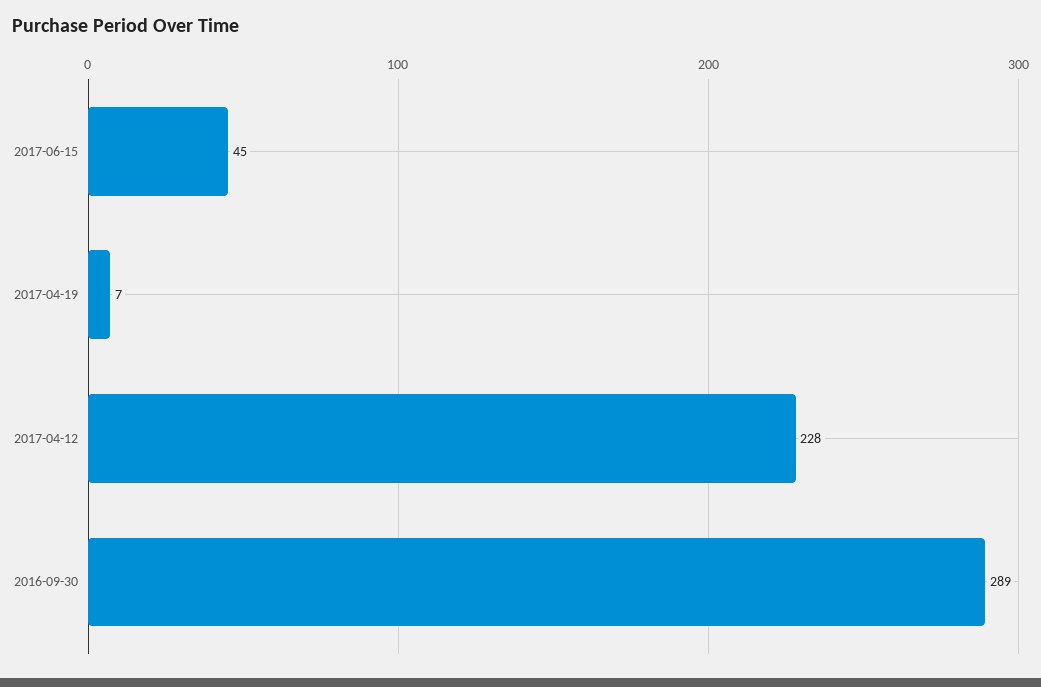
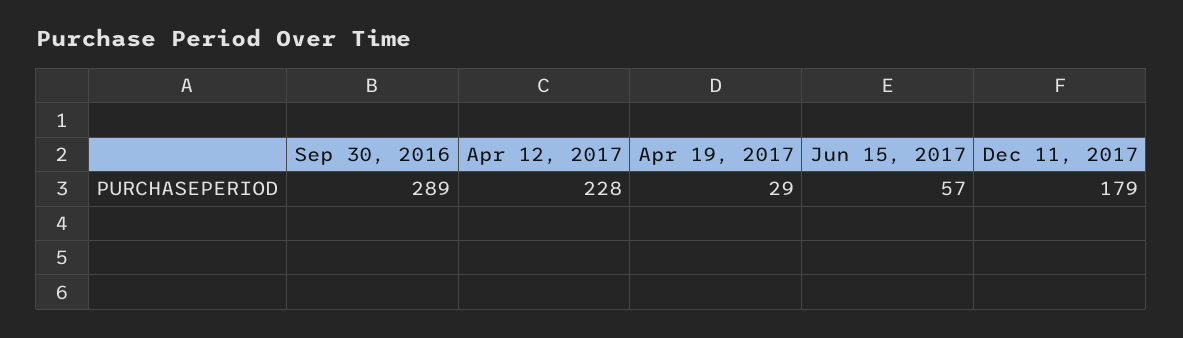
  {
-   "2017-06-15": 45,
+   "2017-06-15": 57,
-   "2017-04-19": 7,
+   "2017-04-19": 29,
    "2017-04-12": 228,
-   "2016-09-30": 289
+   "2016-09-30": 289,
+   "Dec 11, 2017": 179
  }

